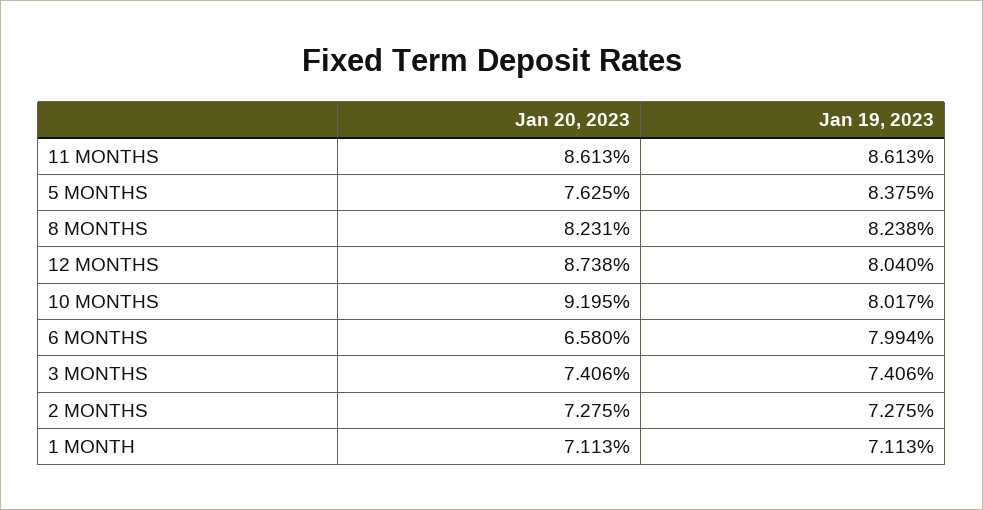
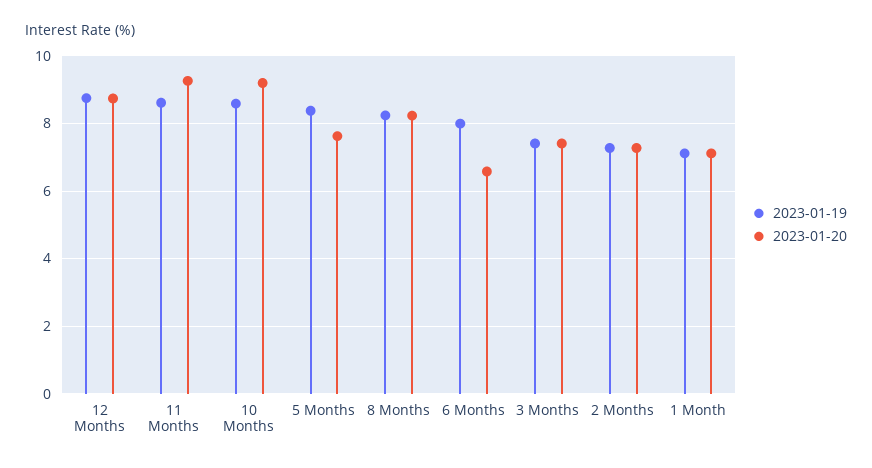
  {
    "Jan 20, 2023": {
-     "11 MONTHS": 8.613,
+     "11 MONTHS": 9.2,
      "5 MONTHS": 7.625,
      "8 MONTHS": 8.231,
      "12 MONTHS": 8.738,
      "10 MONTHS": 9.195,
      "6 MONTHS": 6.58,
      "3 MONTHS": 7.406,
      "2 MONTHS": 7.275,
      "1 MONTH": 7.113
    },
    "Jan 19, 2023": {
      "11 MONTHS": 8.613,
      "5 MONTHS": 8.375,
      "8 MONTHS": 8.238,
-     "12 MONTHS": 8.04,
+     "12 MONTHS": 8.8,
-     "10 MONTHS": 8.017,
+     "10 MONTHS": 8.6,
      "6 MONTHS": 7.994,
      "3 MONTHS": 7.406,
      "2 MONTHS": 7.275,
      "1 MONTH": 7.113
    }
  }

